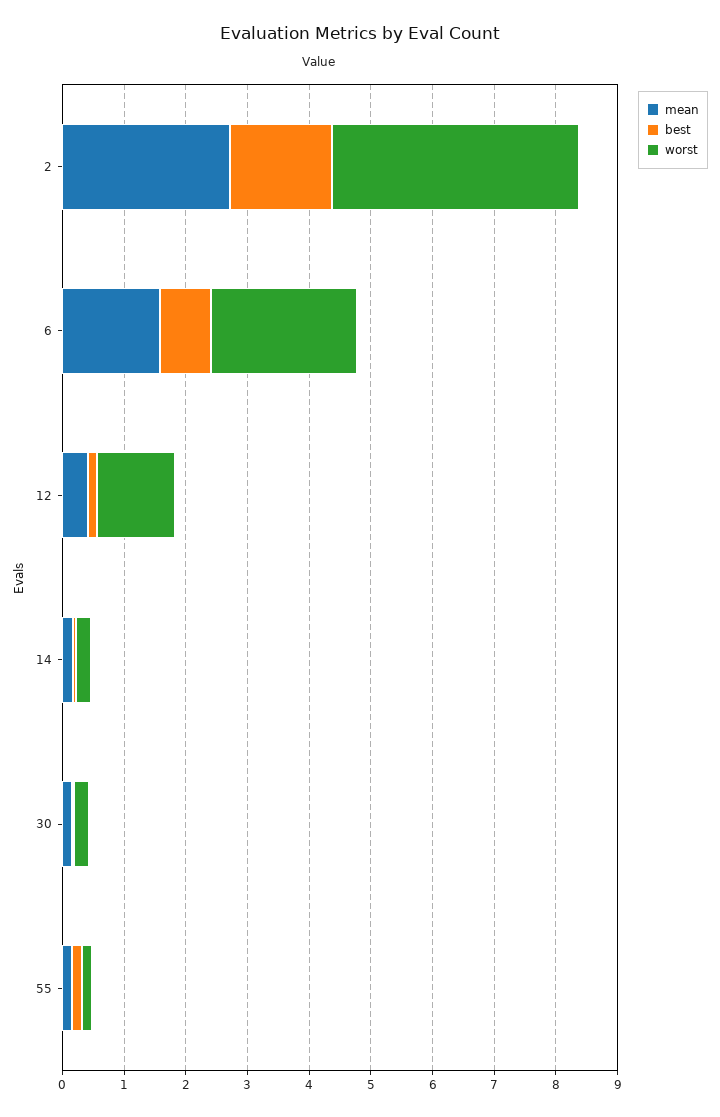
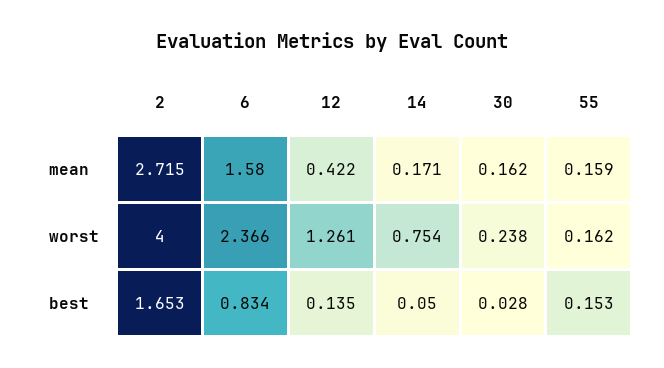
  {
    "mean": {
      "2": 2.715,
      "6": 1.58,
      "12": 0.422,
      "14": 0.171,
      "30": 0.162,
      "55": 0.159
    },
    "best": {
      "2": 1.653,
      "6": 0.834,
      "12": 0.135,
      "14": 0.05,
      "30": 0.028,
      "55": 0.153
    },
    "worst": {
      "2": 4,
      "6": 2.366,
      "12": 1.261,
-     "14": 0.2,
+     "14": 0.754,
      "30": 0.238,
      "55": 0.162
    }
  }

